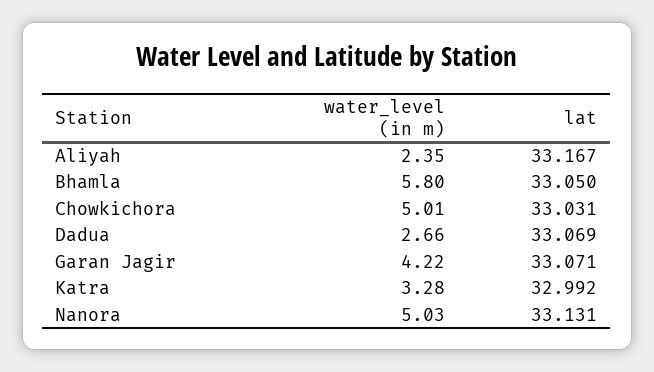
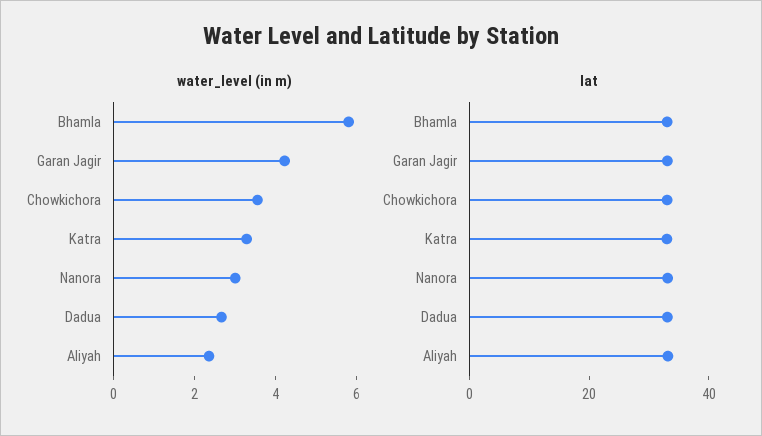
  {
    "water_level (in m)": {
      "Aliyah": 2.35,
      "Bhamla": 5.8,
-     "Chowkichora": 5.01,
+     "Chowkichora": 3.5,
      "Dadua": 2.66,
      "Garan Jagir": 4.22,
      "Katra": 3.28,
-     "Nanora": 5.03
+     "Nanora": 3
    },
    "lat": {
      "Aliyah": 33.167,
      "Bhamla": 33.05,
      "Chowkichora": 33.031,
      "Dadua": 33.069,
      "Garan Jagir": 33.071,
      "Katra": 32.992,
      "Nanora": 33.131
    }
  }

